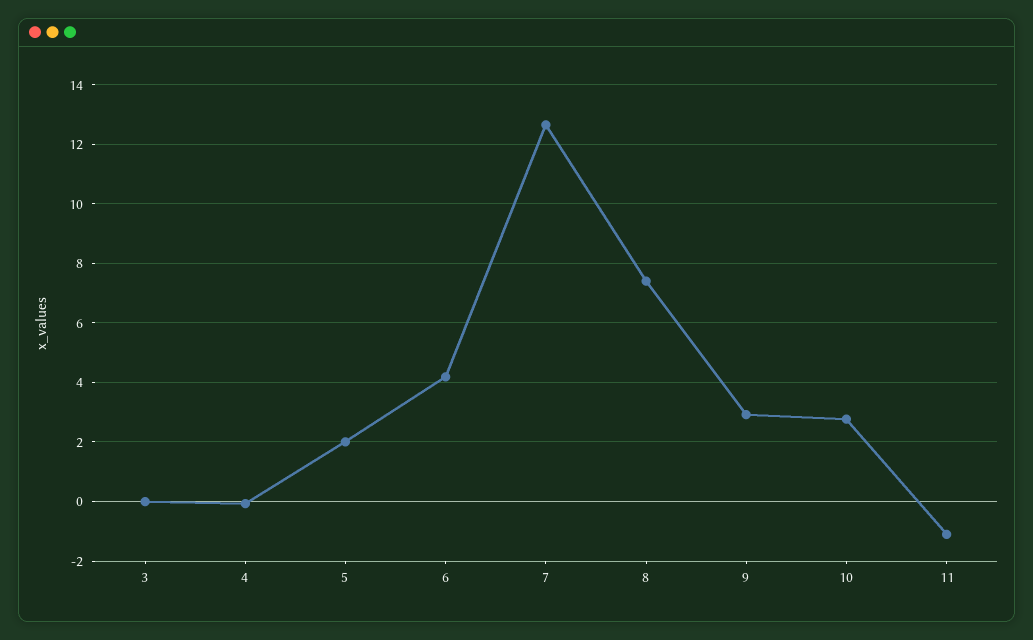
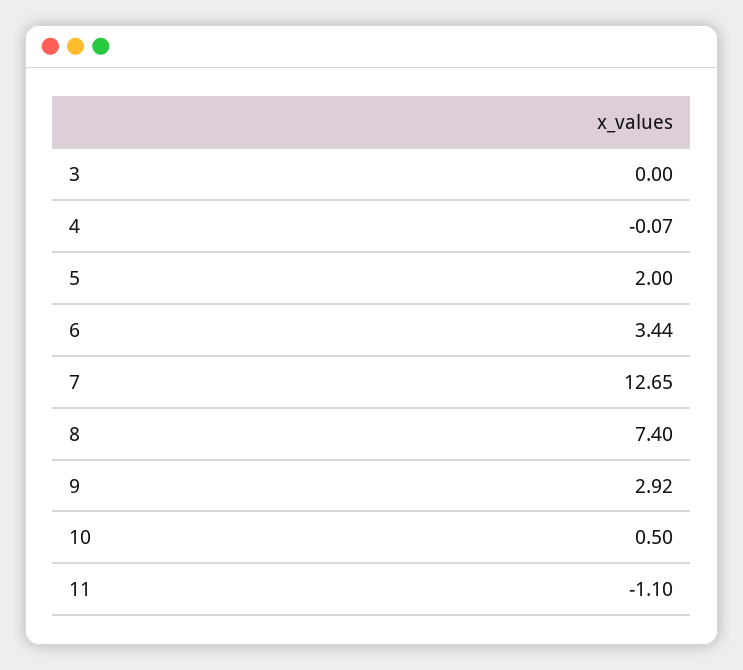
  {
    "3": 0,
    "4": -0.07,
    "5": 2,
-   "6": 4.25,
+   "6": 3.44,
    "7": 12.65,
    "8": 7.4,
    "9": 2.92,
-   "10": 2.75,
+   "10": 0.5,
    "11": -1.1
  }

